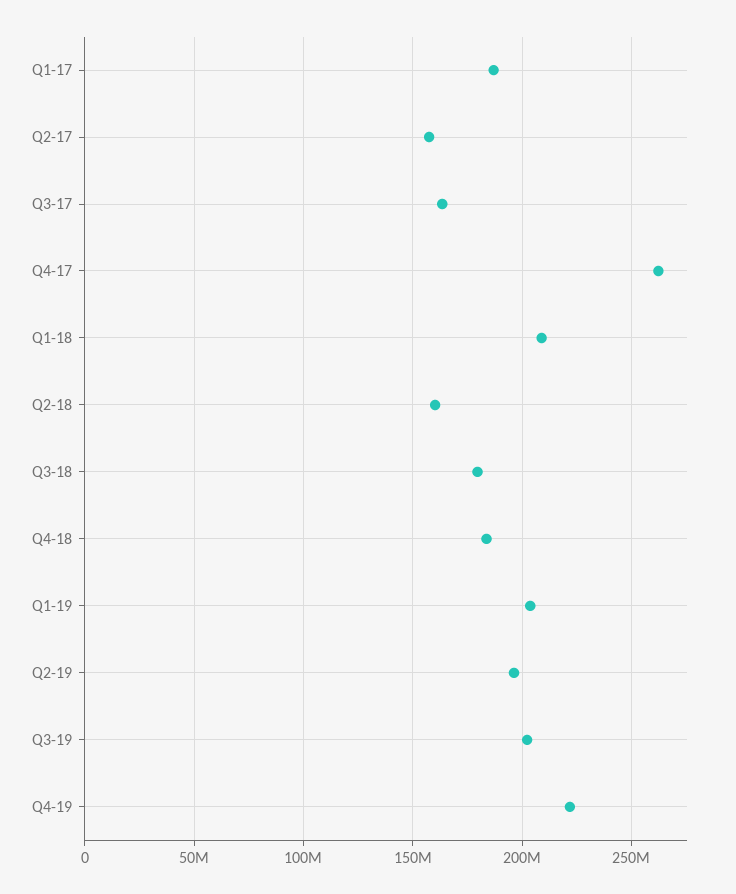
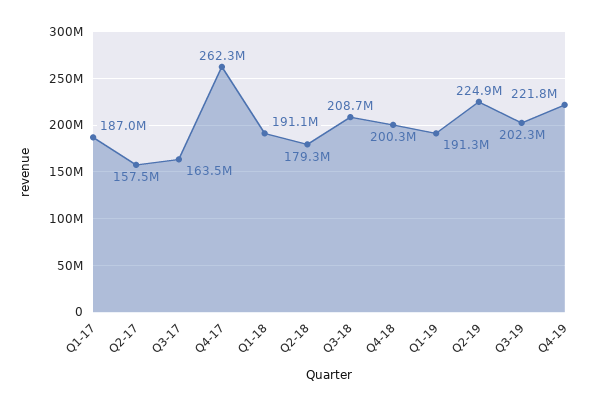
  {
    "Q1-17": 187000000,
    "Q2-17": 157500000,
    "Q3-17": 163500000,
    "Q4-17": 262300000,
-   "Q1-18": 210000000,
+   "Q1-18": 191100000,
-   "Q2-18": 160000000,
+   "Q2-18": 179300000,
-   "Q3-18": 180000000,
+   "Q3-18": 208700000,
-   "Q4-18": 185000000,
+   "Q4-18": 200300000,
-   "Q1-19": 205000000,
+   "Q1-19": 191300000,
-   "Q2-19": 195000000,
+   "Q2-19": 224900000,
    "Q3-19": 202300000,
    "Q4-19": 221800000
  }

